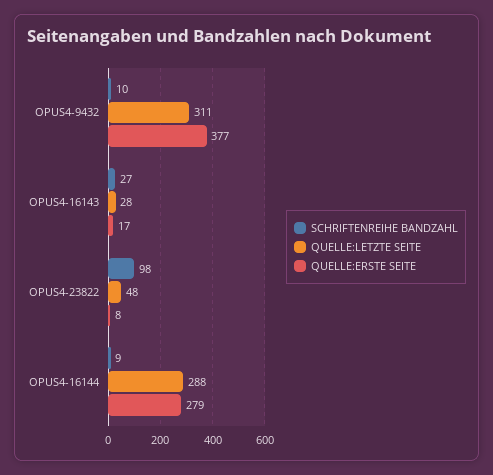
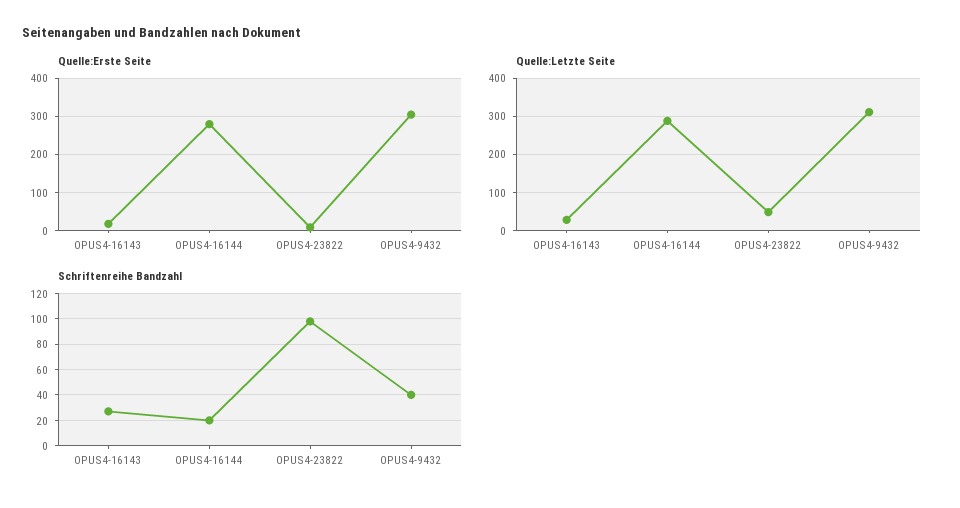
  {
    "SCHRIFTENREIHE BANDZAHL": {
-     "OPUS4-9432": 10,
+     "OPUS4-9432": 40,
      "OPUS4-16143": 27,
      "OPUS4-23822": 98,
-     "OPUS4-16144": 9
+     "OPUS4-16144": 20
    },
    "QUELLE:LETZTE SEITE": {
      "OPUS4-9432": 311,
      "OPUS4-16143": 28,
      "OPUS4-23822": 48,
      "OPUS4-16144": 288
    },
    "QUELLE:ERSTE SEITE": {
-     "OPUS4-9432": 377,
+     "OPUS4-9432": 300,
      "OPUS4-16143": 17,
      "OPUS4-23822": 8,
      "OPUS4-16144": 279
    }
  }

